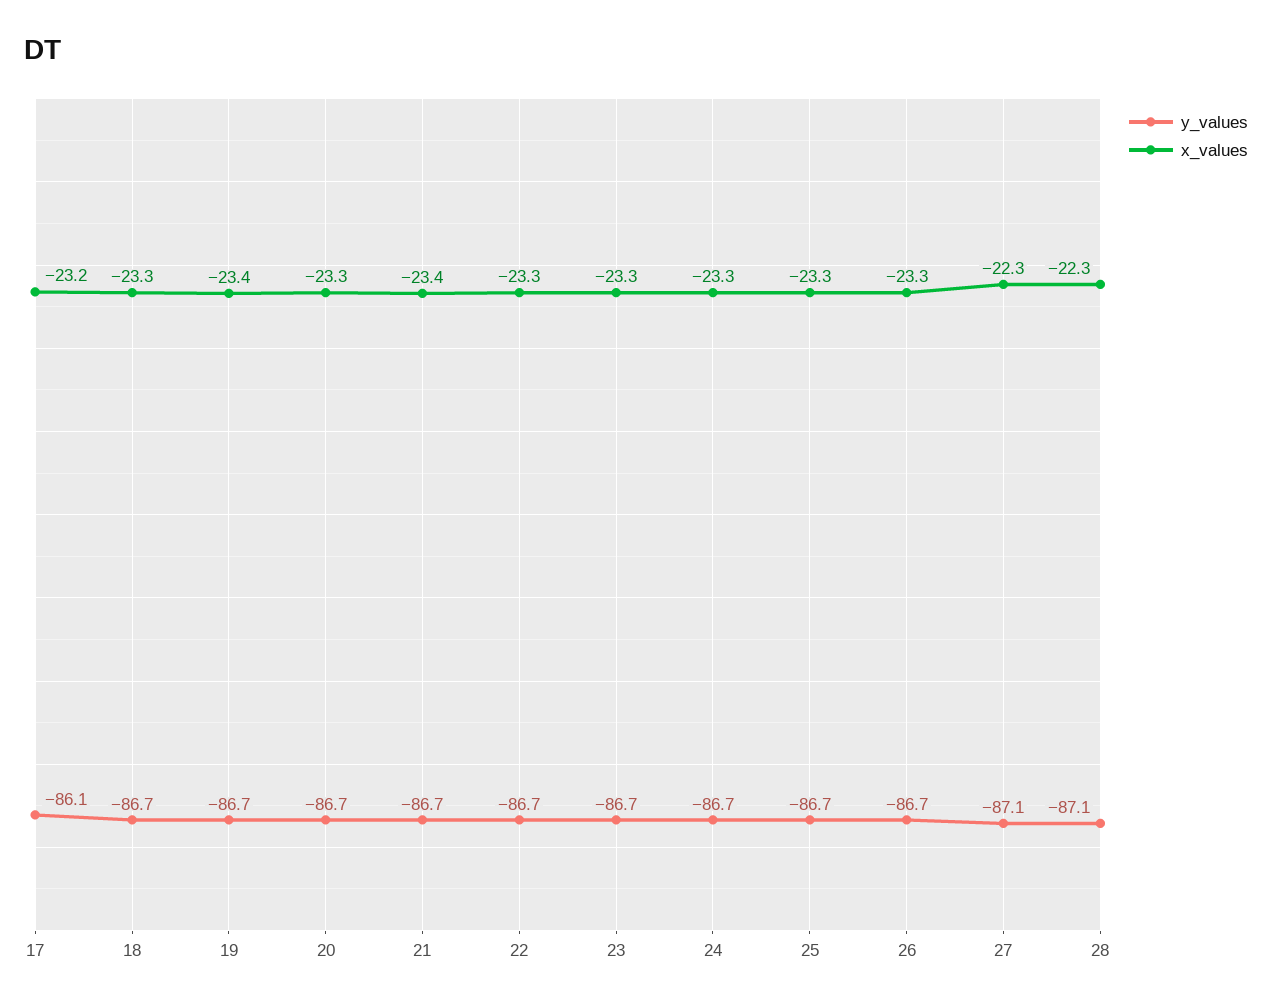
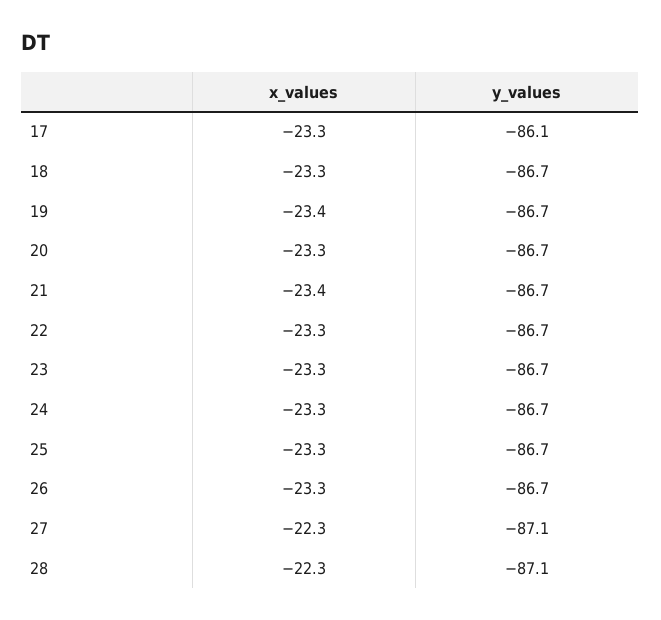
  {
    "y_values": {
      "17": -86.1,
      "18": -86.7,
      "19": -86.7,
      "20": -86.7,
      "21": -86.7,
      "22": -86.7,
      "23": -86.7,
      "24": -86.7,
      "25": -86.7,
      "26": -86.7,
      "27": -87.1,
      "28": -87.1
    },
    "x_values": {
-     "17": -23.2,
+     "17": -23.3,
      "18": -23.3,
      "19": -23.4,
      "20": -23.3,
      "21": -23.4,
      "22": -23.3,
      "23": -23.3,
      "24": -23.3,
      "25": -23.3,
      "26": -23.3,
      "27": -22.3,
      "28": -22.3
    }
  }

